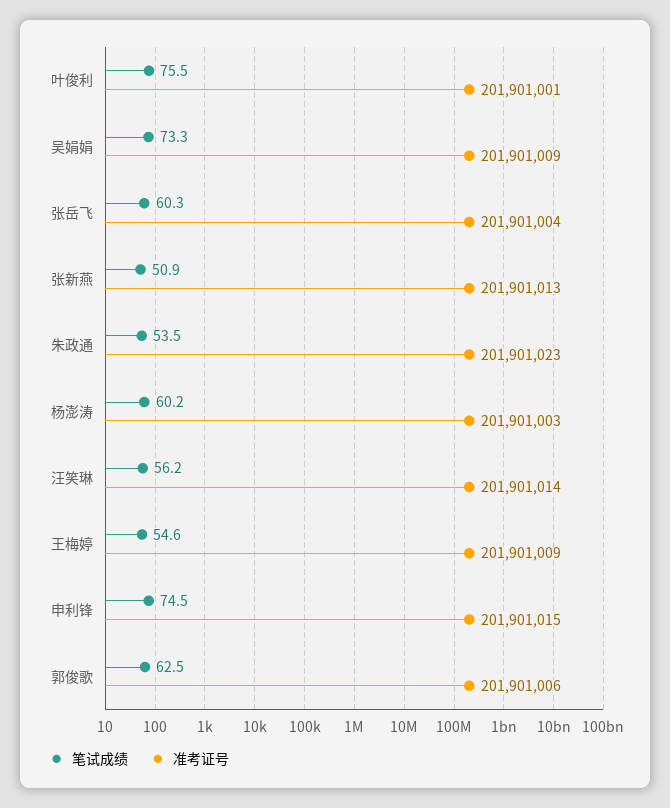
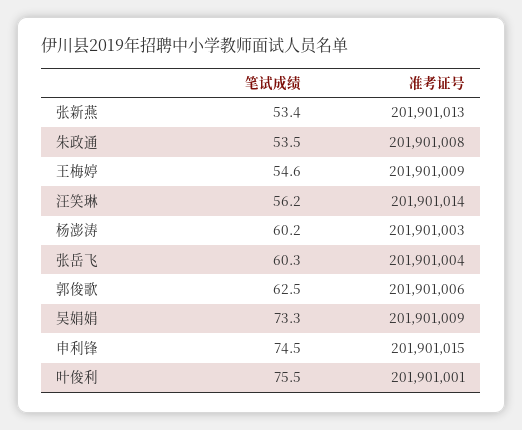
  {
    "笔试成绩": {
      "叶俊利": 75.5,
      "吴娟娟": 73.3,
      "张岳飞": 60.3,
-     "张新燕": 50.9,
+     "张新燕": 53.4,
      "朱政通": 53.5,
      "杨澎涛": 60.2,
      "汪笑琳": 56.2,
      "王梅婷": 54.6,
      "申利锋": 74.5,
      "郭俊歌": 62.5
    },
    "准考证号": {
      "叶俊利": 201901001,
      "吴娟娟": 201901009,
      "张岳飞": 201901004,
      "张新燕": 201901013,
-     "朱政通": 201901023,
+     "朱政通": 201901008,
      "杨澎涛": 201901003,
      "汪笑琳": 201901014,
      "王梅婷": 201901009,
      "申利锋": 201901015,
      "郭俊歌": 201901006
    }
  }

